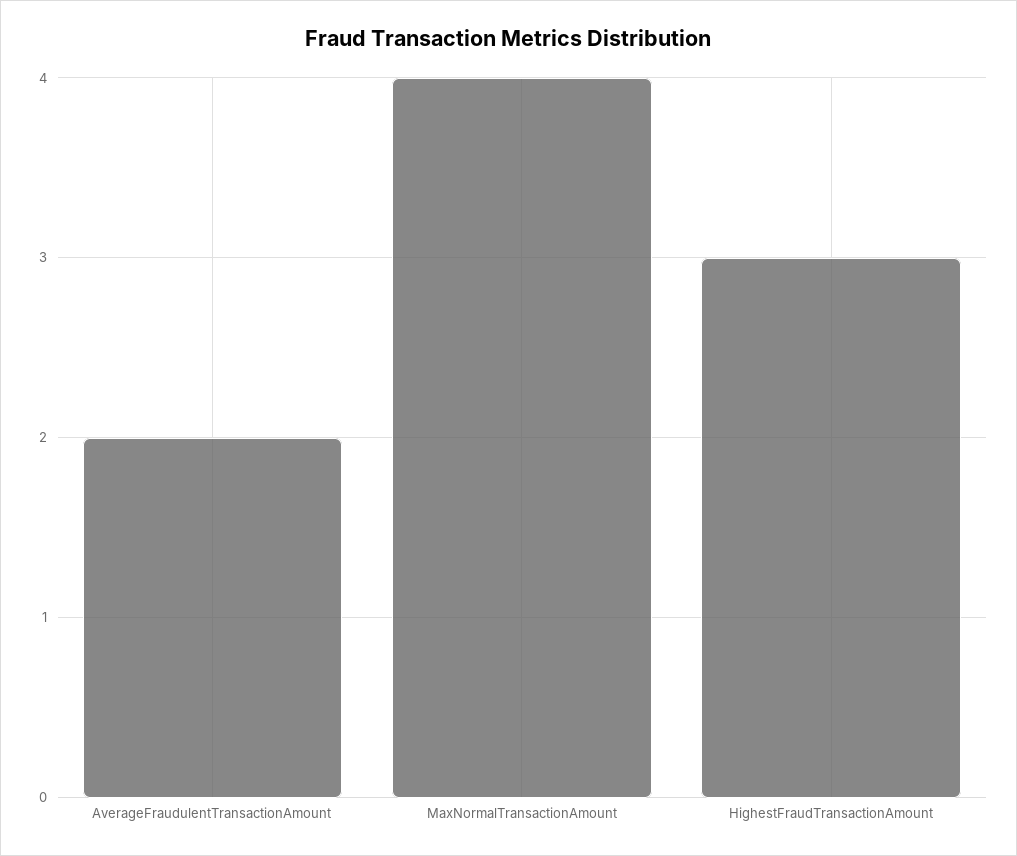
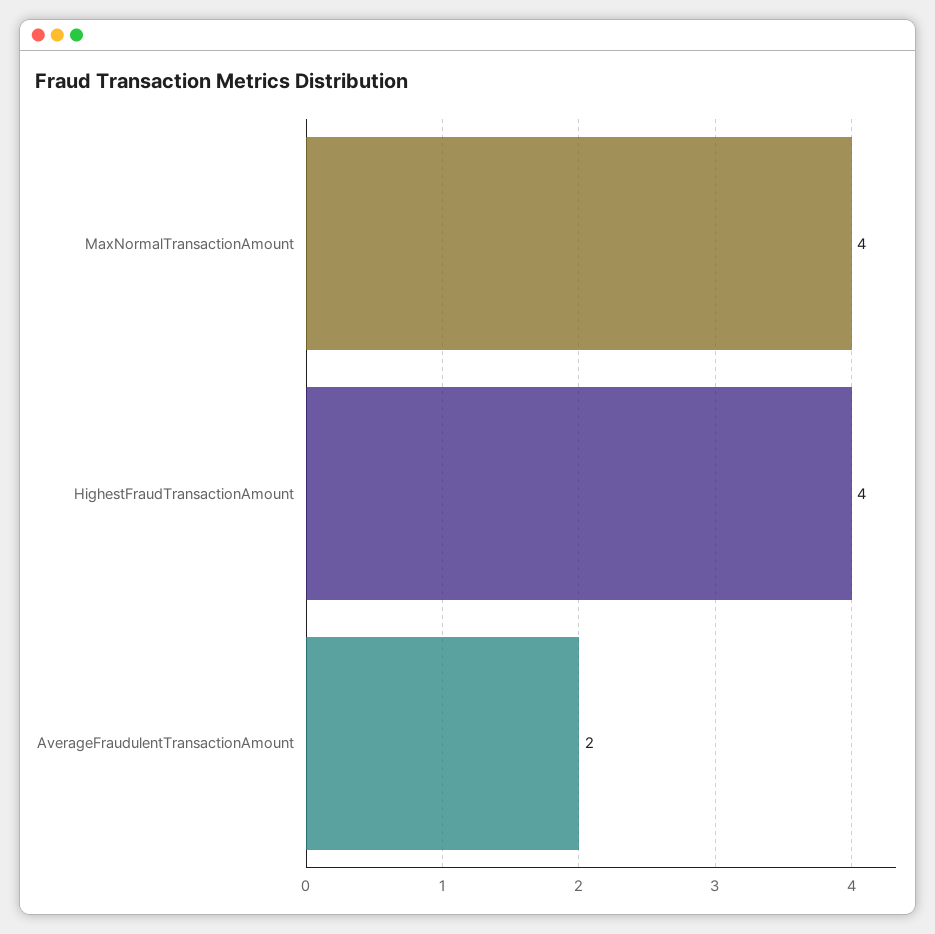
  {
    "AverageFraudulentTransactionAmount": 2,
    "MaxNormalTransactionAmount": 4,
-   "HighestFraudTransactionAmount": 3
+   "HighestFraudTransactionAmount": 4
  }

